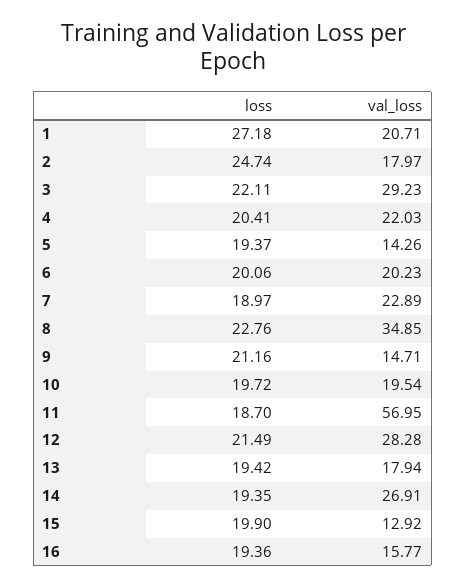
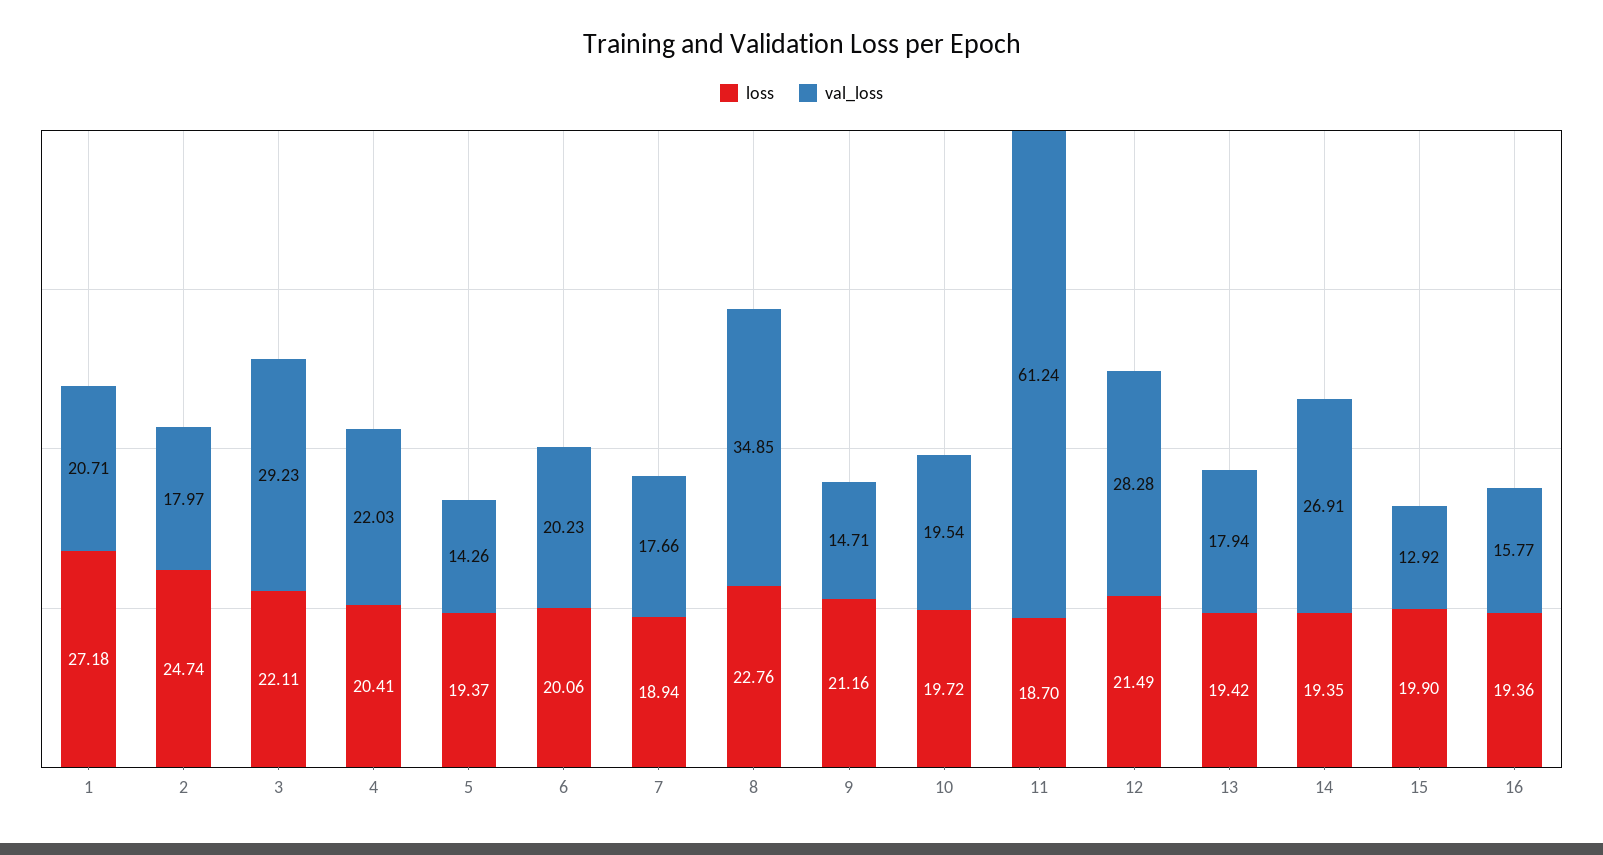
  {
    "loss": {
      "1": 27.18,
      "2": 24.74,
      "3": 22.11,
      "4": 20.41,
      "5": 19.37,
      "6": 20.06,
-     "7": 18.97,
+     "7": 18.94,
      "8": 22.76,
      "9": 21.16,
      "10": 19.72,
      "11": 18.7,
      "12": 21.49,
      "13": 19.42,
      "14": 19.35,
      "15": 19.9,
      "16": 19.36
    },
    "val_loss": {
      "1": 20.71,
      "2": 17.97,
      "3": 29.23,
      "4": 22.03,
      "5": 14.26,
      "6": 20.23,
-     "7": 22.89,
+     "7": 17.66,
      "8": 34.85,
      "9": 14.71,
      "10": 19.54,
-     "11": 56.95,
+     "11": 61.24,
      "12": 28.28,
      "13": 17.94,
      "14": 26.91,
      "15": 12.92,
      "16": 15.77
    }
  }

